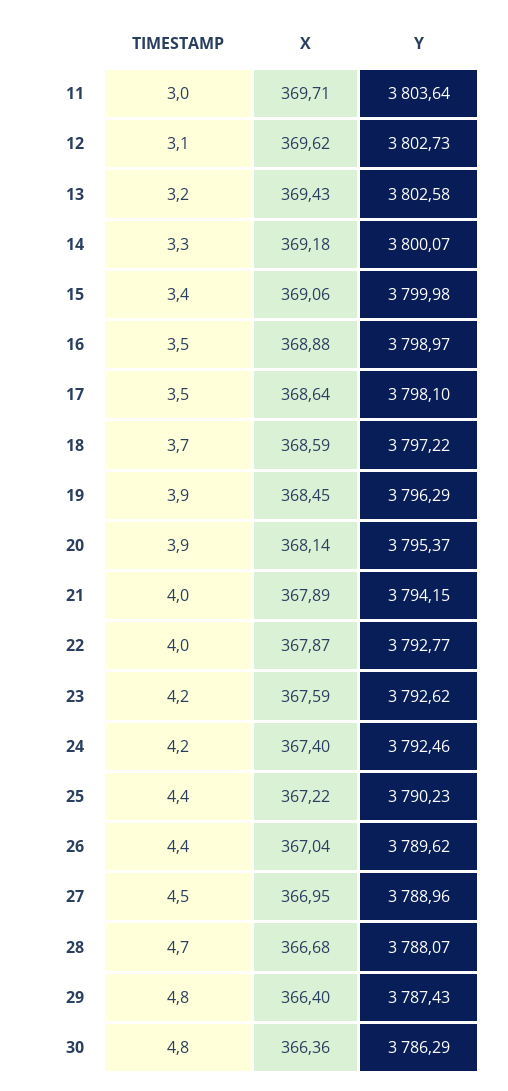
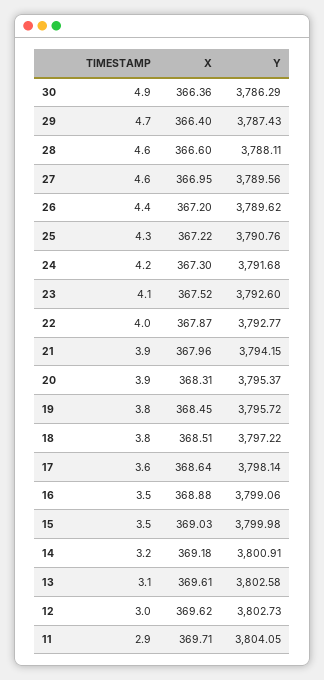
  {
    "TIMESTAMP": {
-     "11": 3,
+     "11": 2.9,
-     "12": 3.1,
+     "12": 3,
-     "13": 3.2,
+     "13": 3.1,
-     "14": 3.3,
+     "14": 3.2,
-     "15": 3.4,
+     "15": 3.5,
      "16": 3.5,
-     "17": 3.5,
+     "17": 3.6,
-     "18": 3.7,
+     "18": 3.8,
-     "19": 3.9,
+     "19": 3.8,
      "20": 3.9,
-     "21": 4,
+     "21": 3.9,
      "22": 4,
-     "23": 4.2,
+     "23": 4.1,
      "24": 4.2,
-     "25": 4.4,
+     "25": 4.3,
      "26": 4.4,
-     "27": 4.5,
+     "27": 4.6,
-     "28": 4.7,
+     "28": 4.6,
-     "29": 4.8,
+     "29": 4.7,
-     "30": 4.8
+     "30": 4.9
    },
    "X": {
      "11": 369.71,
      "12": 369.62,
-     "13": 369.43,
+     "13": 369.61,
      "14": 369.18,
-     "15": 369.06,
+     "15": 369.03,
      "16": 368.88,
      "17": 368.64,
-     "18": 368.59,
+     "18": 368.51,
      "19": 368.45,
-     "20": 368.14,
+     "20": 368.31,
-     "21": 367.89,
+     "21": 367.96,
      "22": 367.87,
-     "23": 367.59,
+     "23": 367.52,
-     "24": 367.4,
+     "24": 367.3,
      "25": 367.22,
-     "26": 367.04,
+     "26": 367.2,
      "27": 366.95,
-     "28": 366.68,
+     "28": 366.6,
      "29": 366.4,
      "30": 366.36
    },
    "Y": {
-     "11": 3803.64,
+     "11": 3804.05,
      "12": 3802.73,
      "13": 3802.58,
-     "14": 3800.07,
+     "14": 3800.91,
      "15": 3799.98,
-     "16": 3798.97,
+     "16": 3799.06,
-     "17": 3798.1,
+     "17": 3798.14,
      "18": 3797.22,
-     "19": 3796.29,
+     "19": 3795.72,
      "20": 3795.37,
      "21": 3794.15,
      "22": 3792.77,
-     "23": 3792.62,
+     "23": 3792.6,
-     "24": 3792.46,
+     "24": 3791.68,
-     "25": 3790.23,
+     "25": 3790.76,
      "26": 3789.62,
-     "27": 3788.96,
+     "27": 3789.56,
-     "28": 3788.07,
+     "28": 3788.11,
      "29": 3787.43,
      "30": 3786.29
    }
  }

